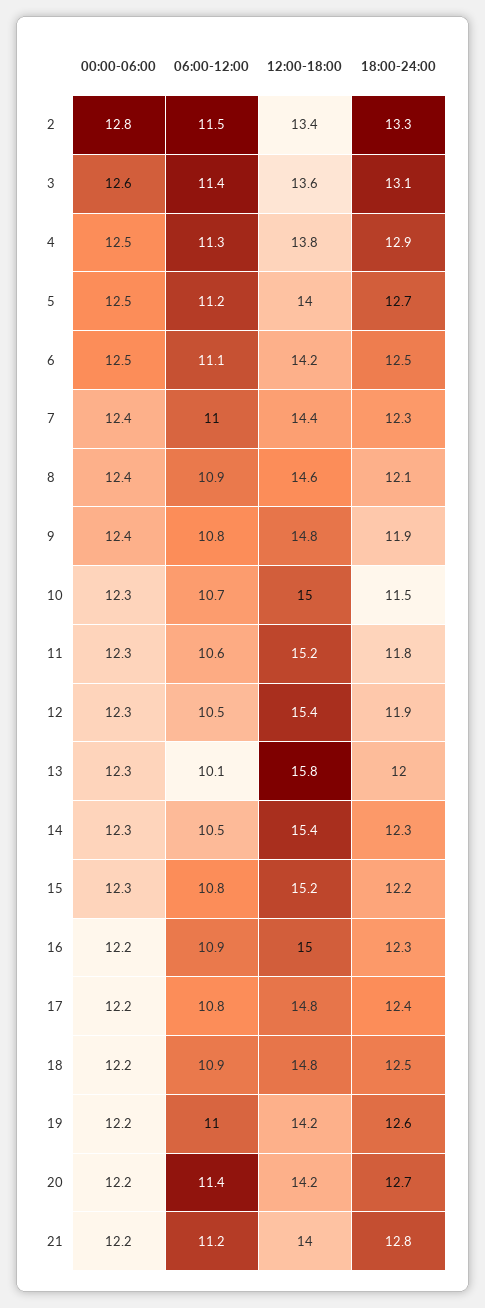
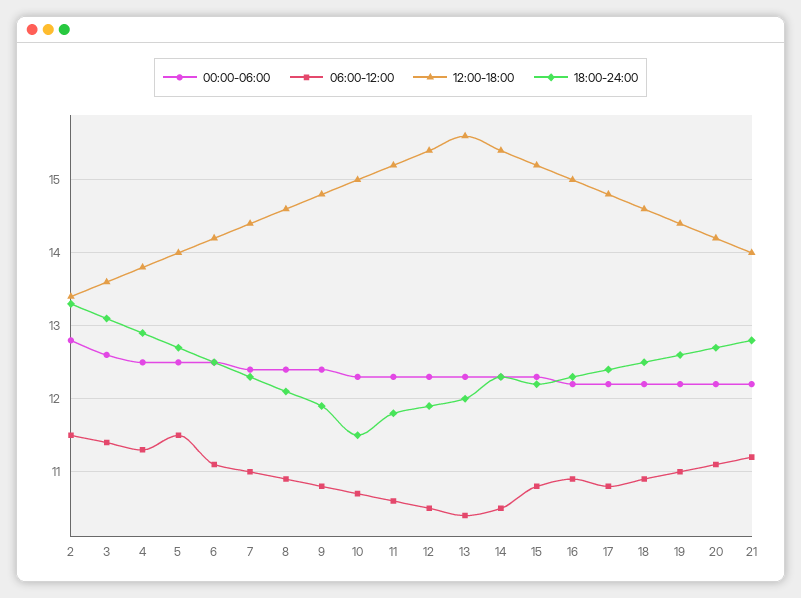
  {
    "00:00-06:00": {
      "2": 12.8,
      "3": 12.6,
      "4": 12.5,
      "5": 12.5,
      "6": 12.5,
      "7": 12.4,
      "8": 12.4,
      "9": 12.4,
      "10": 12.3,
      "11": 12.3,
      "12": 12.3,
      "13": 12.3,
      "14": 12.3,
      "15": 12.3,
      "16": 12.2,
      "17": 12.2,
      "18": 12.2,
      "19": 12.2,
      "20": 12.2,
      "21": 12.2
    },
    "06:00-12:00": {
      "2": 11.5,
      "3": 11.4,
      "4": 11.3,
-     "5": 11.2,
+     "5": 11.5,
      "6": 11.1,
      "7": 11,
      "8": 10.9,
      "9": 10.8,
      "10": 10.7,
      "11": 10.6,
      "12": 10.5,
-     "13": 10.1,
+     "13": 10.4,
      "14": 10.5,
      "15": 10.8,
      "16": 10.9,
      "17": 10.8,
      "18": 10.9,
      "19": 11,
-     "20": 11.4,
+     "20": 11.1,
      "21": 11.2
    },
    "12:00-18:00": {
      "2": 13.4,
      "3": 13.6,
      "4": 13.8,
      "5": 14,
      "6": 14.2,
      "7": 14.4,
      "8": 14.6,
      "9": 14.8,
      "10": 15,
      "11": 15.2,
      "12": 15.4,
-     "13": 15.8,
+     "13": 15.6,
      "14": 15.4,
      "15": 15.2,
      "16": 15,
      "17": 14.8,
-     "18": 14.8,
+     "18": 14.6,
-     "19": 14.2,
+     "19": 14.4,
      "20": 14.2,
      "21": 14
    },
    "18:00-24:00": {
      "2": 13.3,
      "3": 13.1,
      "4": 12.9,
      "5": 12.7,
      "6": 12.5,
      "7": 12.3,
      "8": 12.1,
      "9": 11.9,
      "10": 11.5,
      "11": 11.8,
      "12": 11.9,
      "13": 12,
      "14": 12.3,
      "15": 12.2,
      "16": 12.3,
      "17": 12.4,
      "18": 12.5,
      "19": 12.6,
      "20": 12.7,
      "21": 12.8
    }
  }

